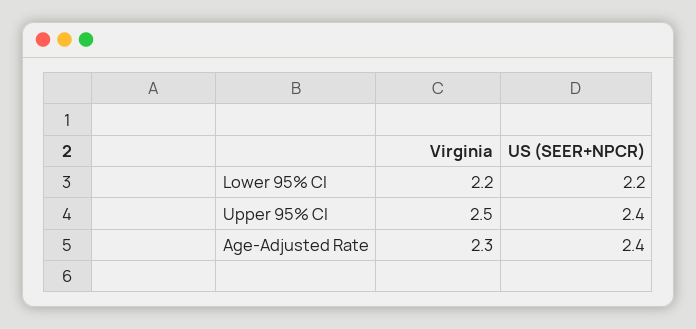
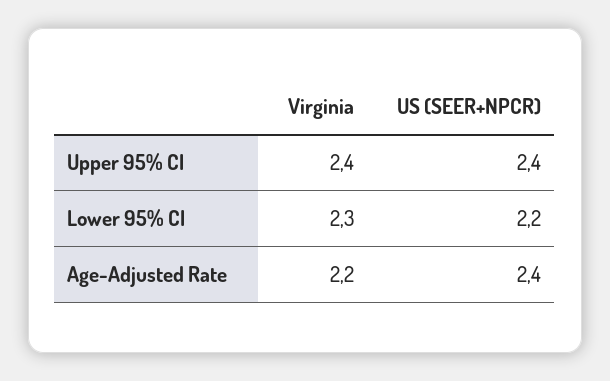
  {
    "Virginia": {
-     "Lower 95% CI": 2.2,
+     "Lower 95% CI": 2.3,
-     "Upper 95% CI": 2.5,
+     "Upper 95% CI": 2.4,
-     "Age-Adjusted Rate": 2.3
+     "Age-Adjusted Rate": 2.2
    },
    "US (SEER+NPCR)": {
      "Lower 95% CI": 2.2,
      "Upper 95% CI": 2.4,
      "Age-Adjusted Rate": 2.4
    }
  }

